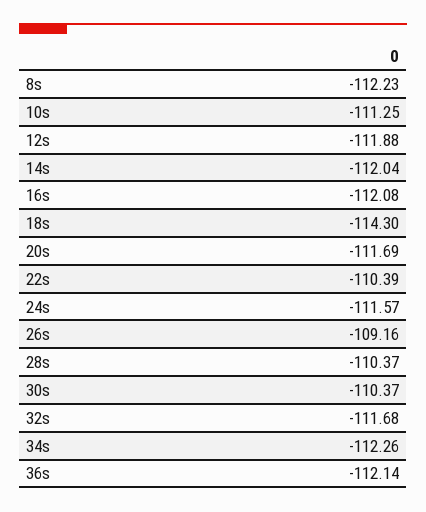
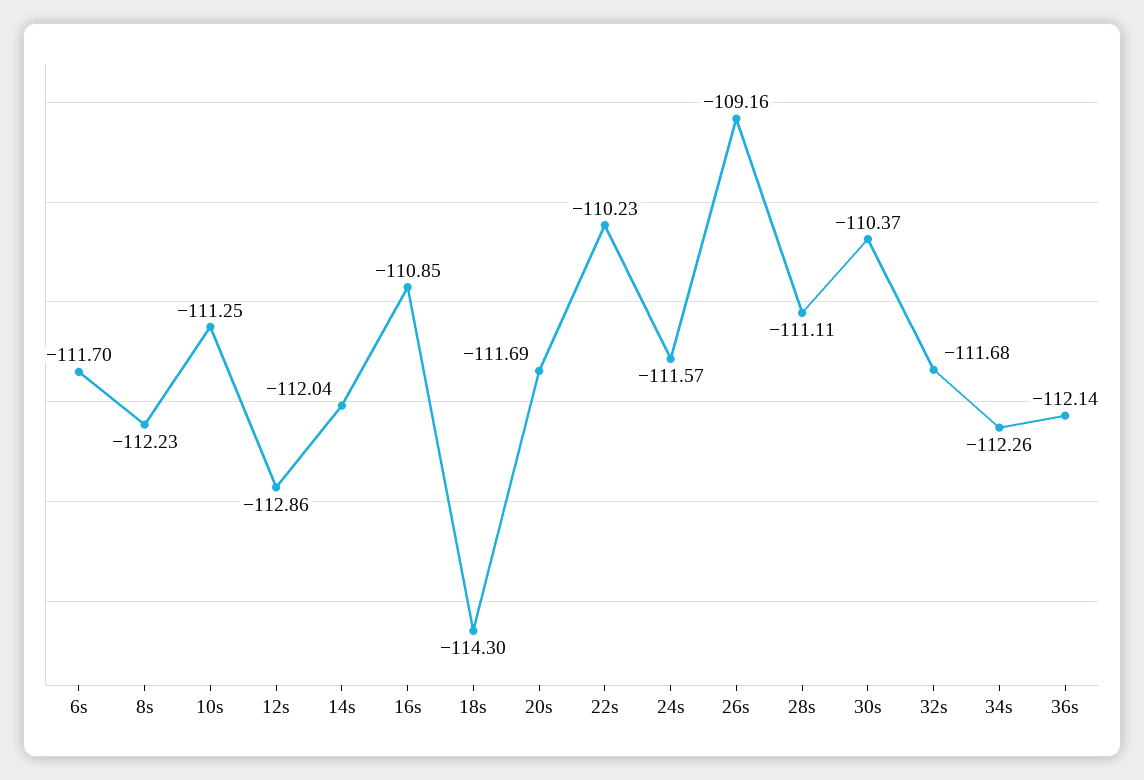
  {
    "8s": -112.23,
    "10s": -111.25,
-   "12s": -111.88,
+   "12s": -112.86,
    "14s": -112.04,
-   "16s": -112.08,
+   "16s": -110.85,
    "18s": -114.3,
    "20s": -111.69,
-   "22s": -110.39,
+   "22s": -110.23,
    "24s": -111.57,
    "26s": -109.16,
-   "28s": -110.37,
+   "28s": -111.11,
    "30s": -110.37,
    "32s": -111.68,
    "34s": -112.26,
-   "36s": -112.14
+   "36s": -112.14,
+   "6s": -111.7
  }

